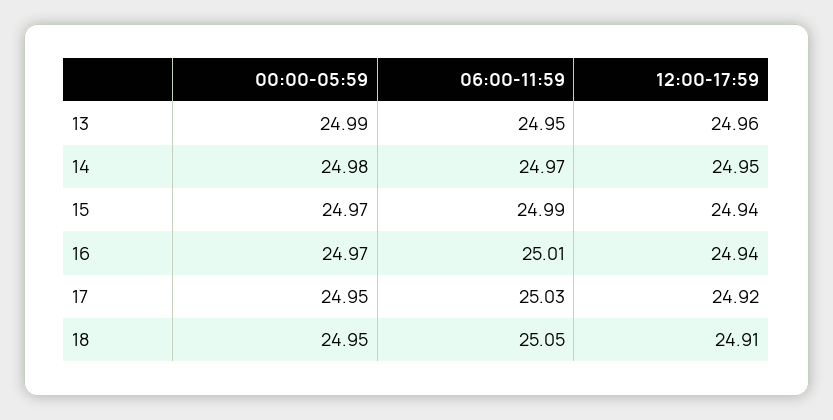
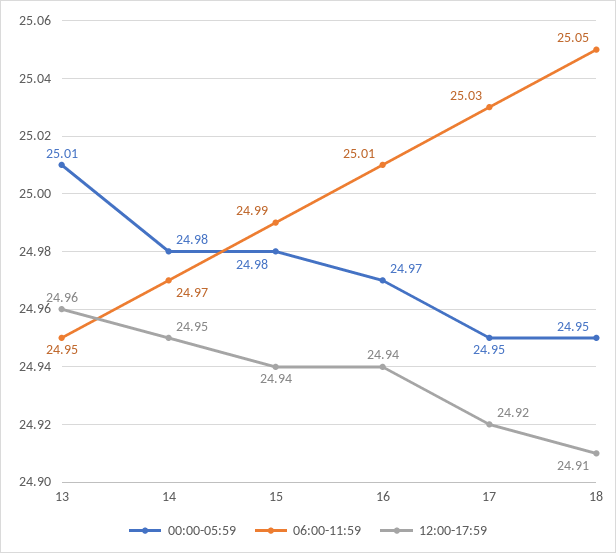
  {
    "00:00-05:59": {
-     "13": 24.99,
+     "13": 25.01,
      "14": 24.98,
-     "15": 24.97,
+     "15": 24.98,
      "16": 24.97,
      "17": 24.95,
      "18": 24.95
    },
    "06:00-11:59": {
      "13": 24.95,
      "14": 24.97,
      "15": 24.99,
      "16": 25.01,
      "17": 25.03,
      "18": 25.05
    },
    "12:00-17:59": {
      "13": 24.96,
      "14": 24.95,
      "15": 24.94,
      "16": 24.94,
      "17": 24.92,
      "18": 24.91
    }
  }

